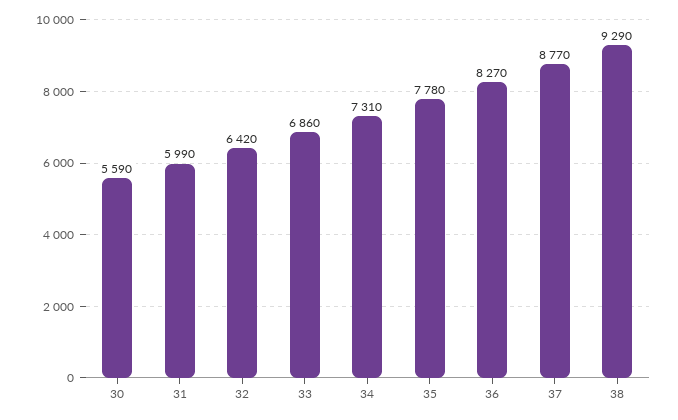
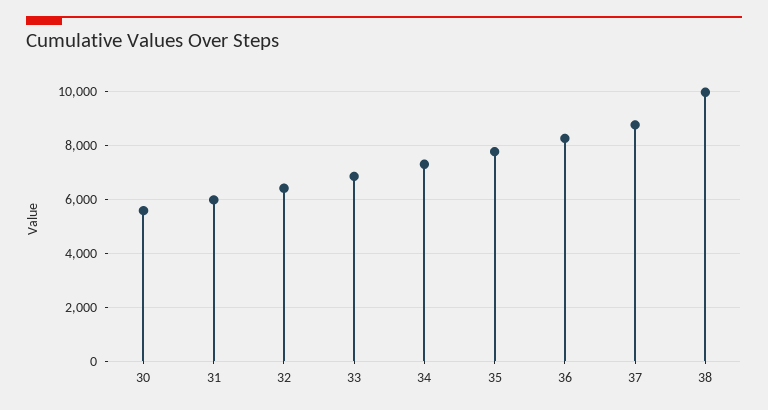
  {
    "30": 5590,
    "31": 5990,
    "32": 6420,
    "33": 6860,
    "34": 7310,
    "35": 7780,
    "36": 8270,
    "37": 8770,
-   "38": 9290
+   "38": 10000
  }

